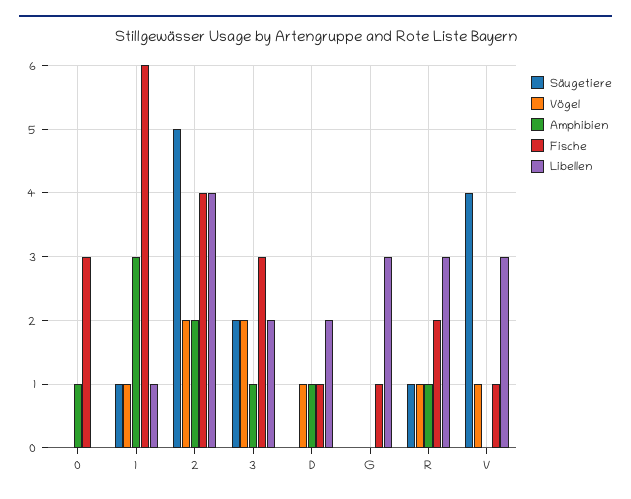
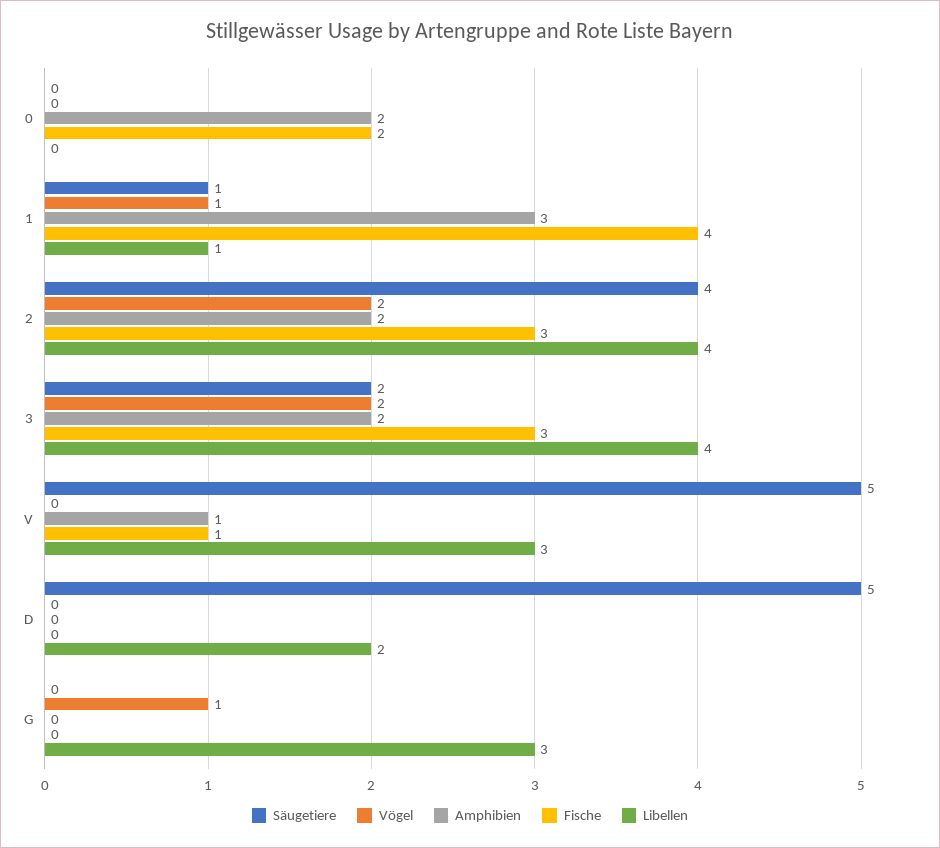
  {
    "Säugetiere": {
      "0": 0,
      "1": 1,
-     "2": 5,
+     "2": 4,
      "3": 2,
-     "D": 0,
+     "D": 5,
      "G": 0,
-     "R": 1,
-     "V": 4
+     "V": 5
    },
    "Vögel": {
      "0": 0,
      "1": 1,
      "2": 2,
      "3": 2,
-     "D": 1,
+     "D": 0,
-     "G": 0,
+     "G": 1,
-     "R": 1,
-     "V": 1
+     "V": 0
    },
    "Amphibien": {
-     "0": 1,
+     "0": 2,
      "1": 3,
      "2": 2,
-     "3": 1,
+     "3": 2,
-     "D": 1,
+     "D": 0,
      "G": 0,
-     "R": 1,
-     "V": 0
+     "V": 1
    },
    "Fische": {
-     "0": 3,
+     "0": 2,
-     "1": 6,
+     "1": 4,
-     "2": 4,
+     "2": 3,
      "3": 3,
-     "D": 1,
+     "D": 0,
-     "G": 1,
+     "G": 0,
-     "R": 2,
      "V": 1
    },
    "Libellen": {
      "0": 0,
      "1": 1,
      "2": 4,
-     "3": 2,
+     "3": 4,
      "D": 2,
      "G": 3,
-     "R": 3,
      "V": 3
    }
  }

